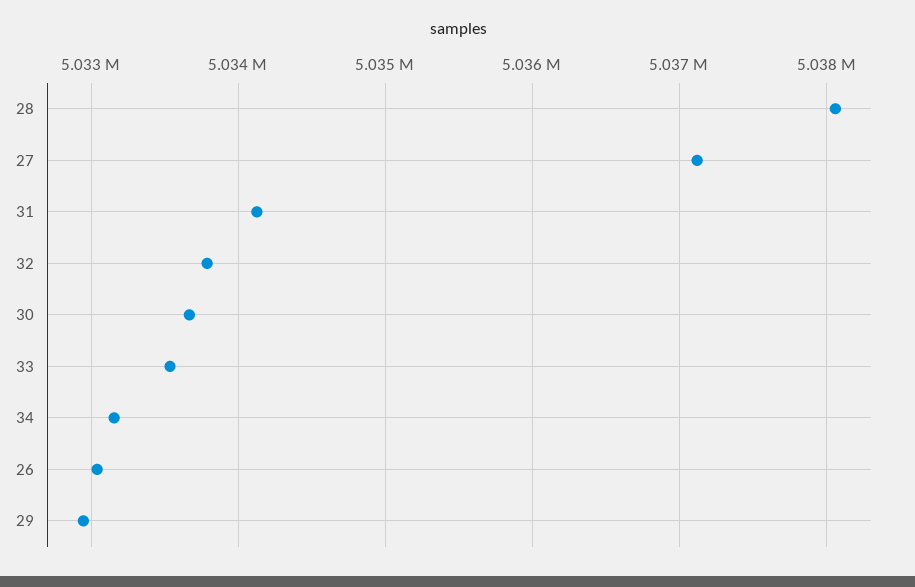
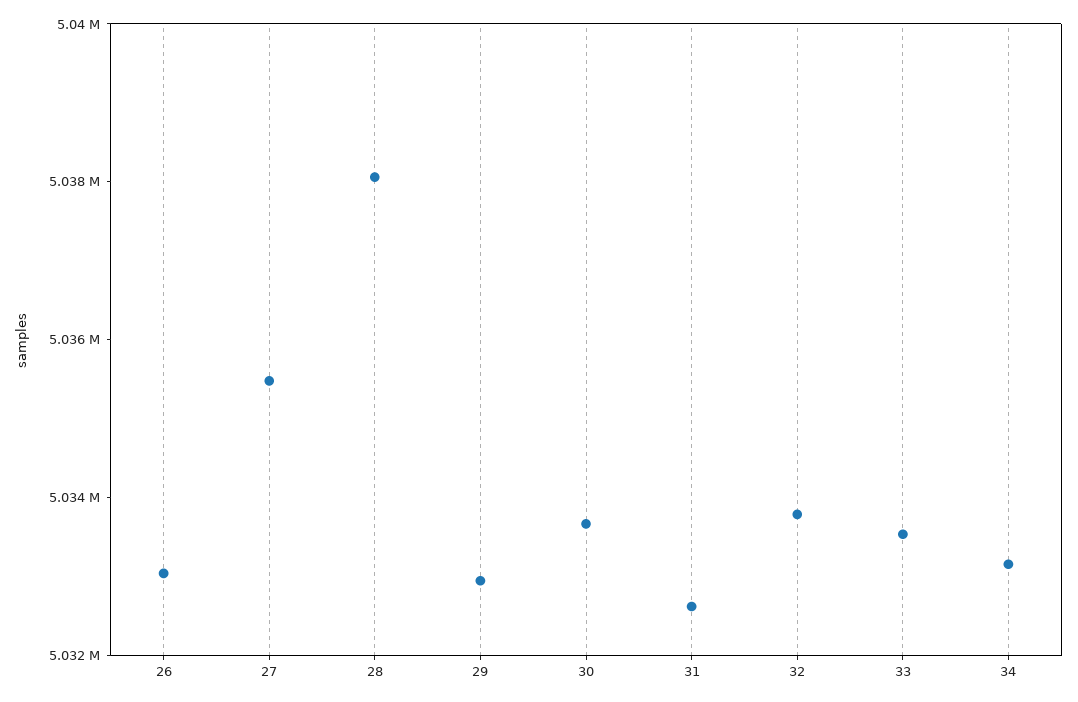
  {
    "28": 5038100,
-   "27": 5037100,
+   "27": 5035500,
-   "31": 5034100,
+   "31": 5032500,
    "32": 5033800,
    "30": 5033700,
    "33": 5033500,
    "34": 5033200,
    "26": 5033000,
    "29": 5032900
  }

